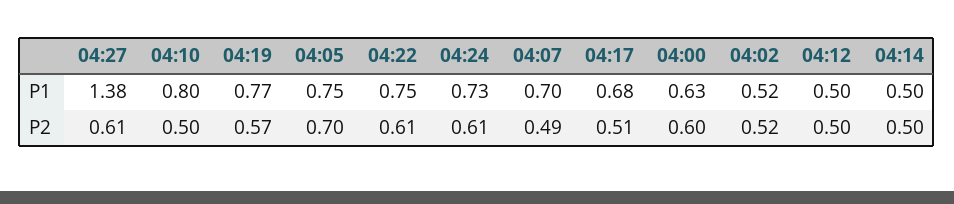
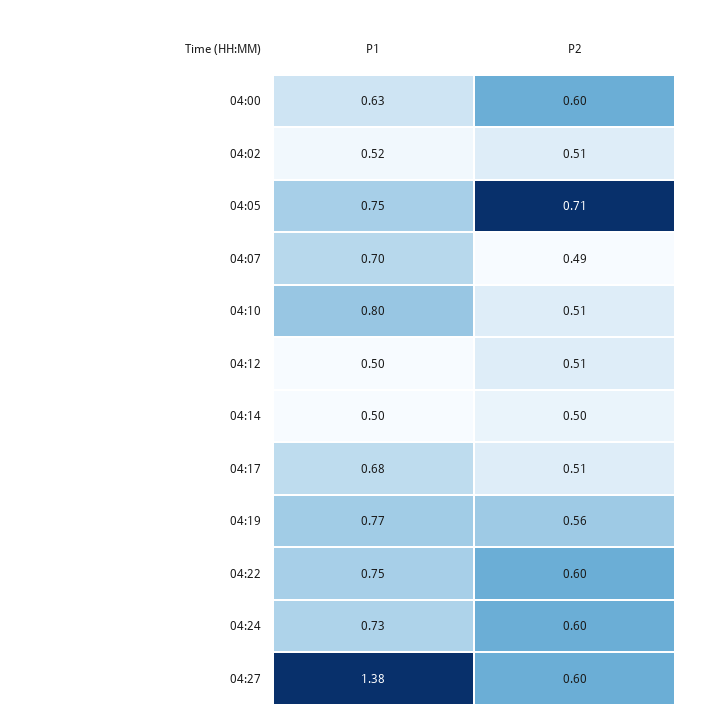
  {
    "04:27": {
      "P1": 1.38,
-     "P2": 0.61
+     "P2": 0.6
    },
    "04:10": {
      "P1": 0.8,
-     "P2": 0.5
+     "P2": 0.51
    },
    "04:19": {
      "P1": 0.77,
-     "P2": 0.57
+     "P2": 0.56
    },
    "04:05": {
      "P1": 0.75,
-     "P2": 0.7
+     "P2": 0.71
    },
    "04:22": {
      "P1": 0.75,
-     "P2": 0.61
+     "P2": 0.6
    },
    "04:24": {
      "P1": 0.73,
-     "P2": 0.61
+     "P2": 0.6
    },
    "04:07": {
      "P1": 0.7,
      "P2": 0.49
    },
    "04:17": {
      "P1": 0.68,
      "P2": 0.51
    },
    "04:00": {
      "P1": 0.63,
      "P2": 0.6
    },
    "04:02": {
      "P1": 0.52,
-     "P2": 0.52
+     "P2": 0.51
    },
    "04:12": {
      "P1": 0.5,
-     "P2": 0.5
+     "P2": 0.51
    },
    "04:14": {
      "P1": 0.5,
      "P2": 0.5
    }
  }

